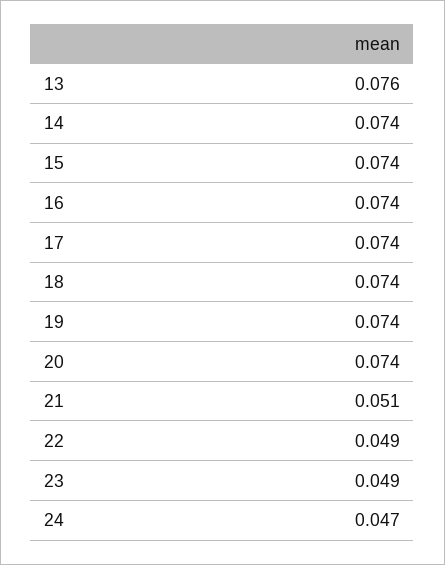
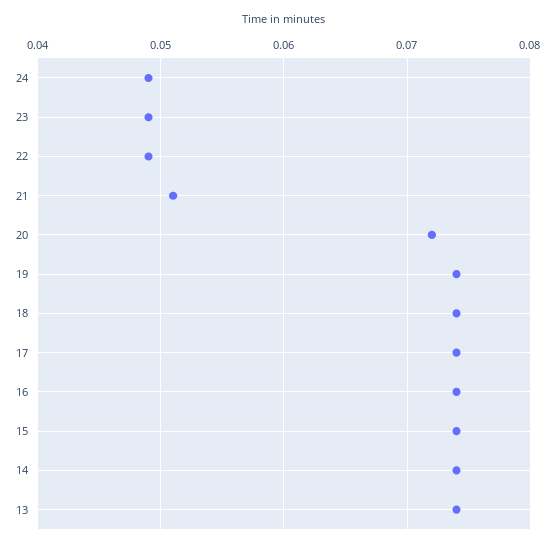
  {
-   "13": 0.076,
+   "13": 0.074,
    "14": 0.074,
    "15": 0.074,
    "16": 0.074,
    "17": 0.074,
    "18": 0.074,
    "19": 0.074,
-   "20": 0.074,
+   "20": 0.072,
    "21": 0.051,
    "22": 0.049,
    "23": 0.049,
-   "24": 0.047
+   "24": 0.049
  }

